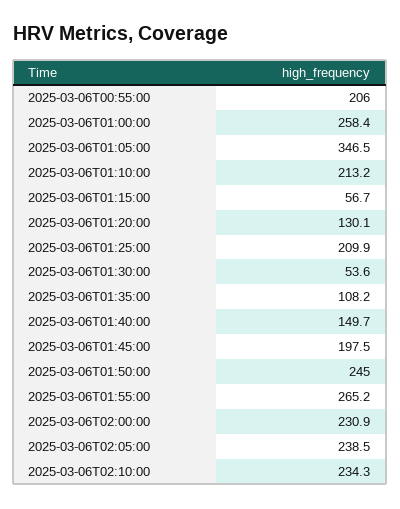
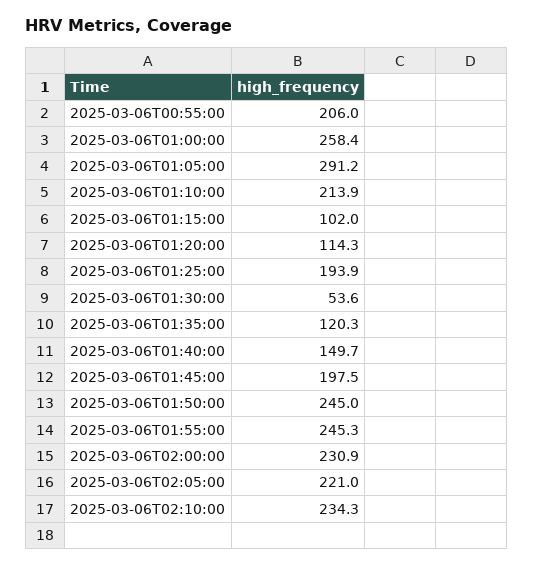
  {
    "2025-03-06T00:55:00": 206,
    "2025-03-06T01:00:00": 258.4,
-   "2025-03-06T01:05:00": 346.5,
+   "2025-03-06T01:05:00": 291.2,
-   "2025-03-06T01:10:00": 213.2,
+   "2025-03-06T01:10:00": 213.9,
-   "2025-03-06T01:15:00": 56.7,
+   "2025-03-06T01:15:00": 102,
-   "2025-03-06T01:20:00": 130.1,
+   "2025-03-06T01:20:00": 114.3,
-   "2025-03-06T01:25:00": 209.9,
+   "2025-03-06T01:25:00": 193.9,
    "2025-03-06T01:30:00": 53.6,
-   "2025-03-06T01:35:00": 108.2,
+   "2025-03-06T01:35:00": 120.3,
    "2025-03-06T01:40:00": 149.7,
    "2025-03-06T01:45:00": 197.5,
    "2025-03-06T01:50:00": 245,
-   "2025-03-06T01:55:00": 265.2,
+   "2025-03-06T01:55:00": 245.3,
    "2025-03-06T02:00:00": 230.9,
-   "2025-03-06T02:05:00": 238.5,
+   "2025-03-06T02:05:00": 221,
    "2025-03-06T02:10:00": 234.3
  }

